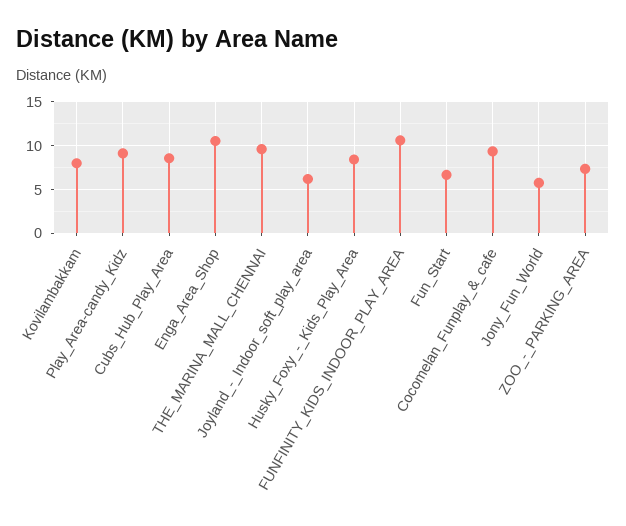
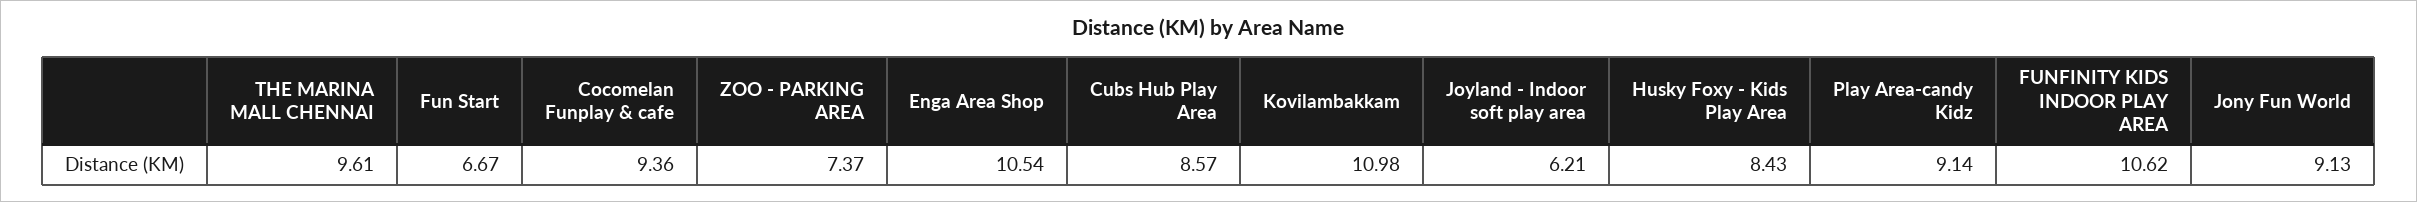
  {
-   "Kovilambakkam": 8,
+   "Kovilambakkam": 10.98,
    "Play_Area-candy_Kidz": 9.14,
    "Cubs_Hub_Play_Area": 8.57,
    "Enga_Area_Shop": 10.54,
    "THE_MARINA_MALL_CHENNAI": 9.61,
    "Joyland_-_Indoor_soft_play_area": 6.21,
    "Husky_Foxy_-_Kids_Play_Area": 8.43,
    "FUNFINITY_KIDS_INDOOR_PLAY_AREA": 10.62,
    "Fun_Start": 6.67,
    "Cocomelan_Funplay_&_cafe": 9.36,
-   "Jony_Fun_World": 6,
+   "Jony_Fun_World": 9.13,
    "ZOO_-_PARKING_AREA": 7.37
  }

